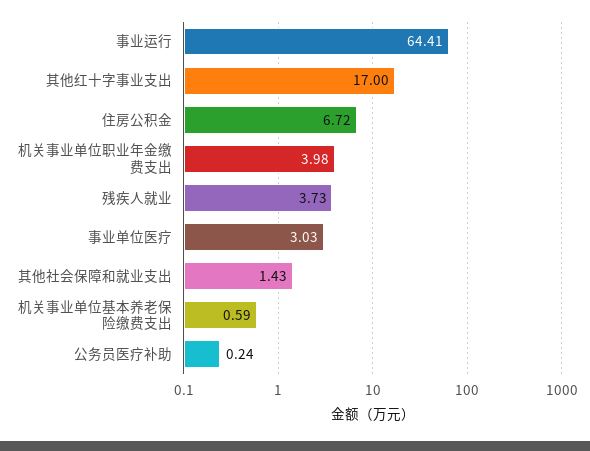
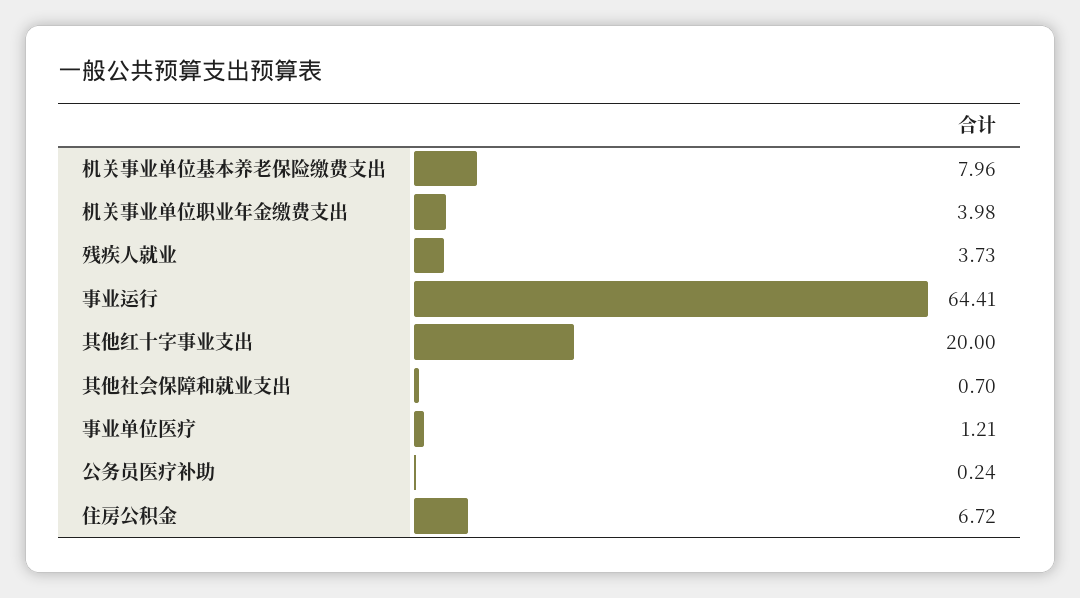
  {
    "事业运行": 64.41,
-   "其他红十字事业支出": 17,
+   "其他红十字事业支出": 20,
    "住房公积金": 6.72,
    "机关事业单位职业年金缴费支出": 3.98,
    "残疾人就业": 3.73,
-   "事业单位医疗": 3.03,
+   "事业单位医疗": 1.21,
-   "其他社会保障和就业支出": 1.43,
+   "其他社会保障和就业支出": 0.7,
-   "机关事业单位基本养老保险缴费支出": 0.59,
+   "机关事业单位基本养老保险缴费支出": 7.96,
    "公务员医疗补助": 0.24
  }

